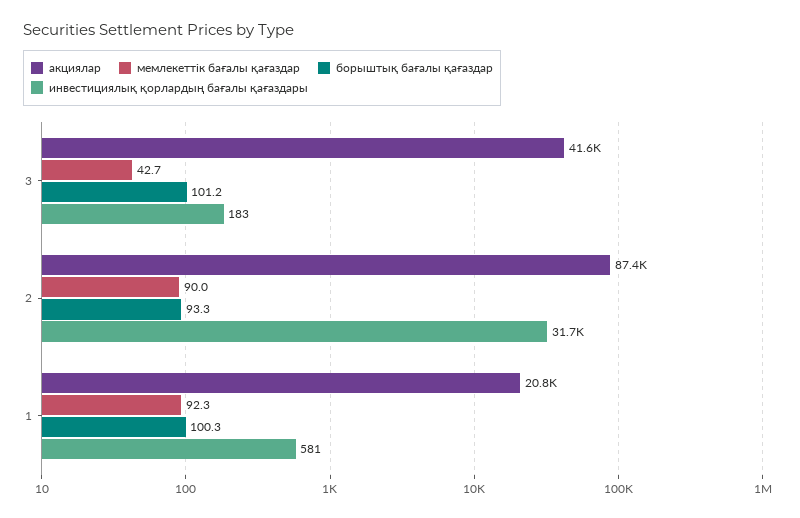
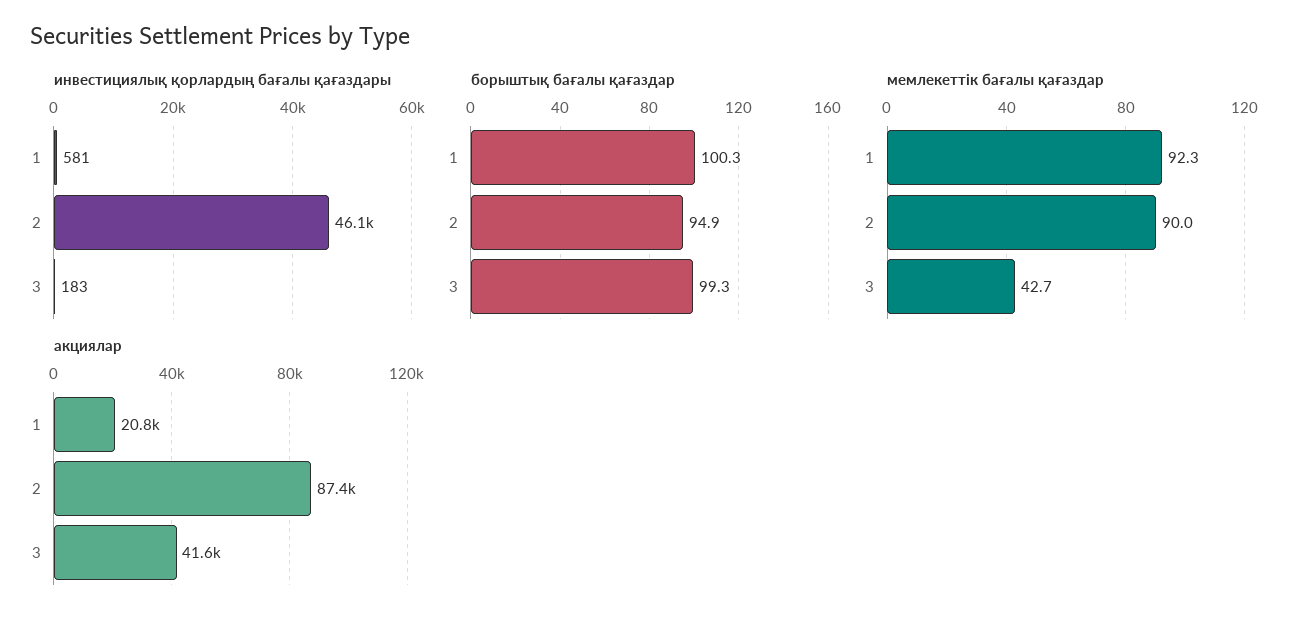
  {
    "акциялар": {
      "3": 41600,
      "2": 87400,
      "1": 20800
    },
    "мемлекеттік бағалы қағаздар": {
      "3": 42.7,
      "2": 90,
      "1": 92.3
    },
    "борыштық бағалы қағаздар": {
-     "3": 101.2,
+     "3": 99.3,
-     "2": 93.3,
+     "2": 94.9,
      "1": 100.3
    },
    "инвестициялық қорлардың бағалы қағаздары": {
      "3": 183,
-     "2": 31700,
+     "2": 46100,
      "1": 581
    }
  }

